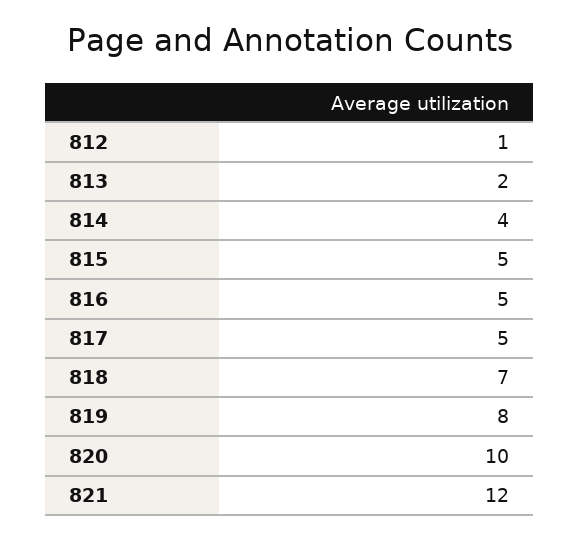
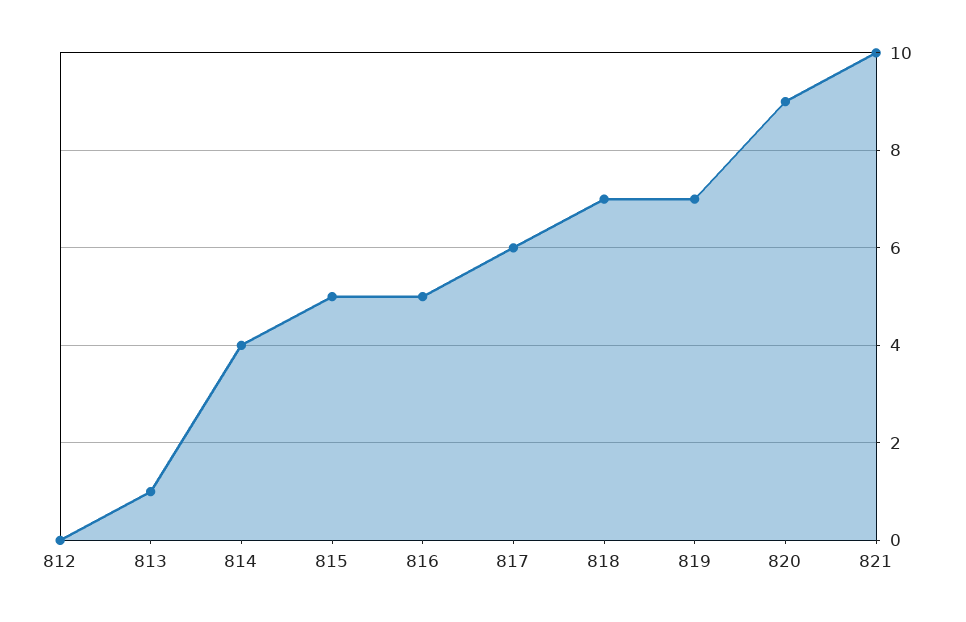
  {
-   "812": 1,
+   "812": 0,
-   "813": 2,
+   "813": 1,
    "814": 4,
    "815": 5,
    "816": 5,
-   "817": 5,
+   "817": 6,
    "818": 7,
-   "819": 8,
+   "819": 7,
-   "820": 10,
+   "820": 9,
-   "821": 12
+   "821": 10
  }

